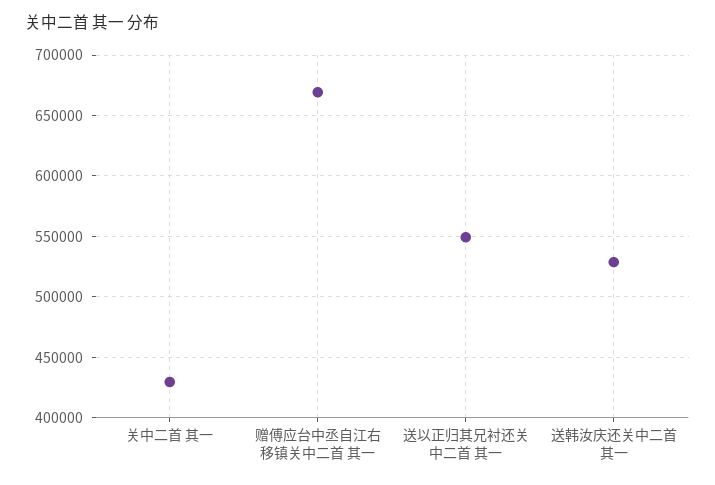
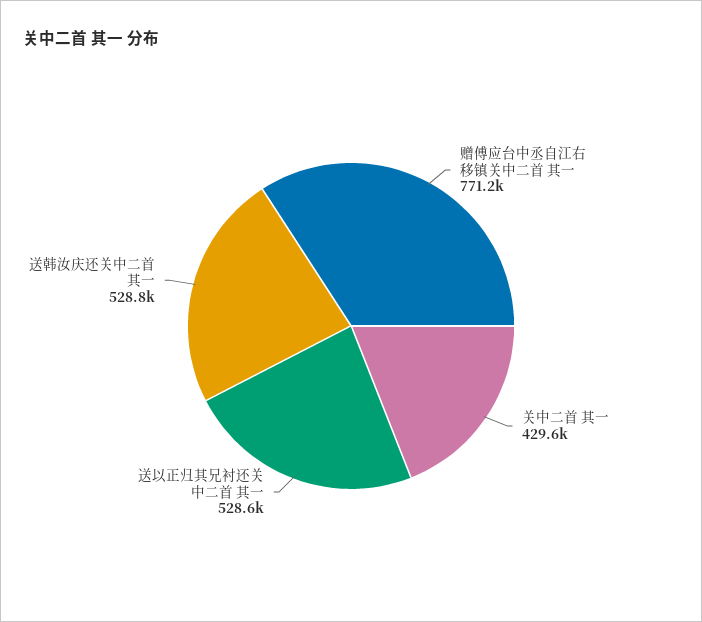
  {
    "关中二首 其一": 429600,
-   "赠傅应台中丞自江右移镇关中二首 其一": 670000,
+   "赠傅应台中丞自江右移镇关中二首 其一": 771200,
-   "送以正归其兄衬还关中二首 其一": 550000,
+   "送以正归其兄衬还关中二首 其一": 528600,
    "送韩汝庆还关中二首 其一": 528800
  }

